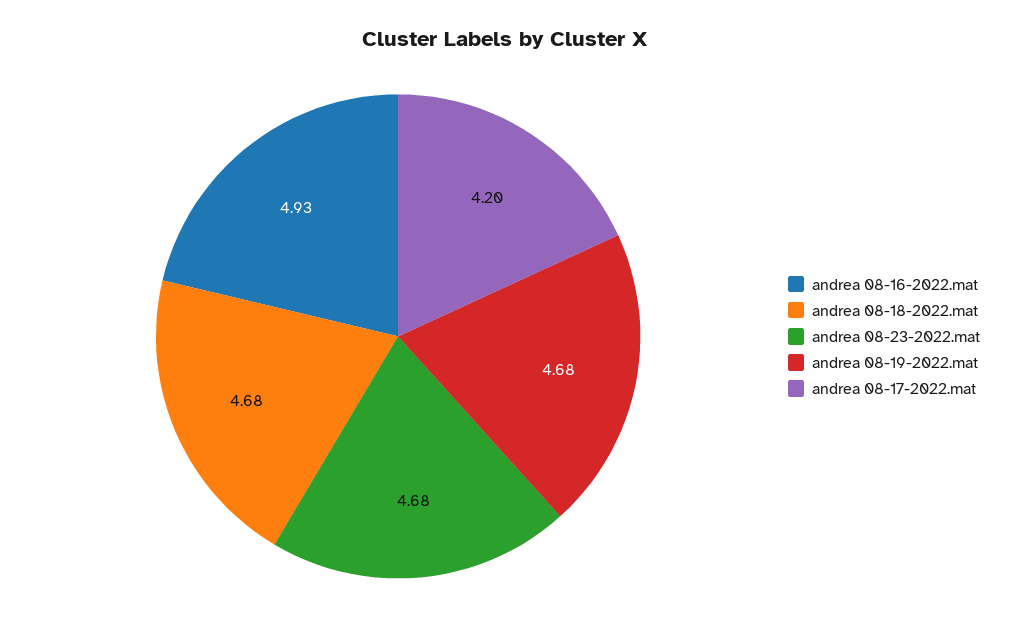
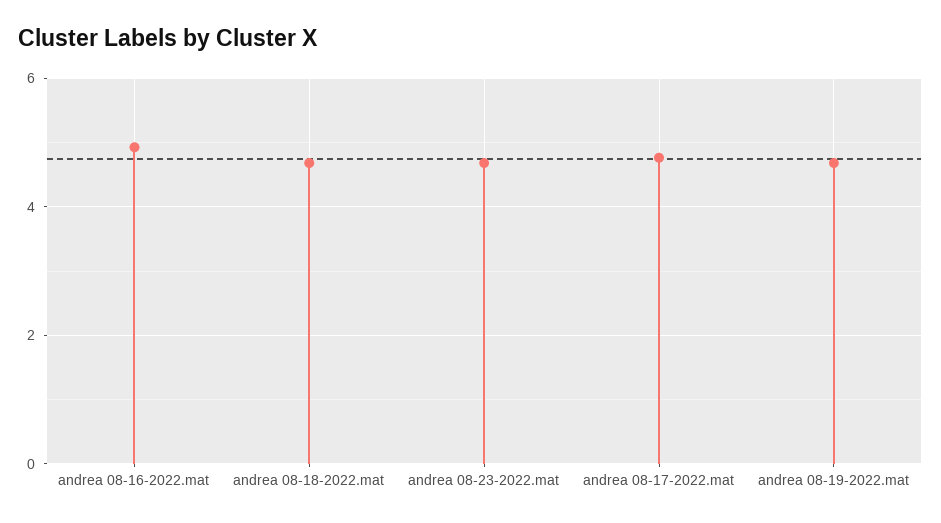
  {
    "andrea 08-16-2022.mat": 4.93,
    "andrea 08-18-2022.mat": 4.68,
    "andrea 08-23-2022.mat": 4.68,
    "andrea 08-19-2022.mat": 4.68,
-   "andrea 08-17-2022.mat": 4.2
+   "andrea 08-17-2022.mat": 4.8
  }

